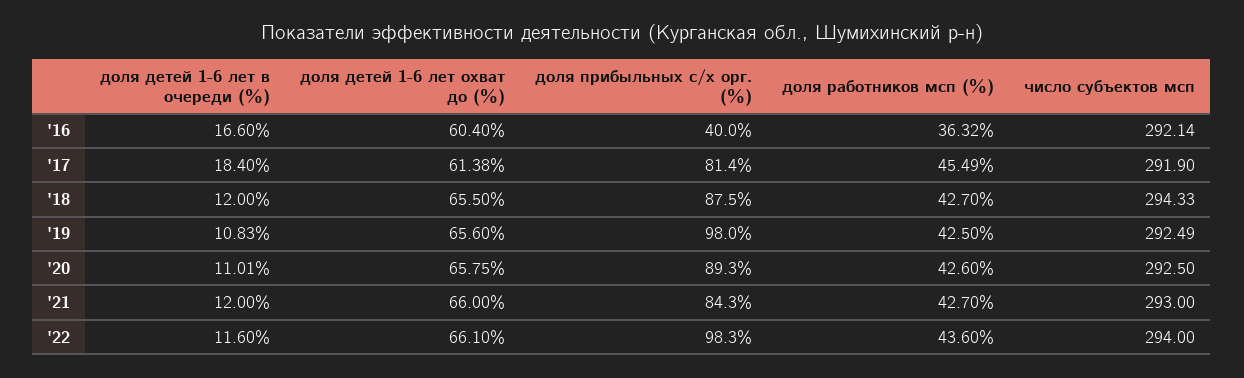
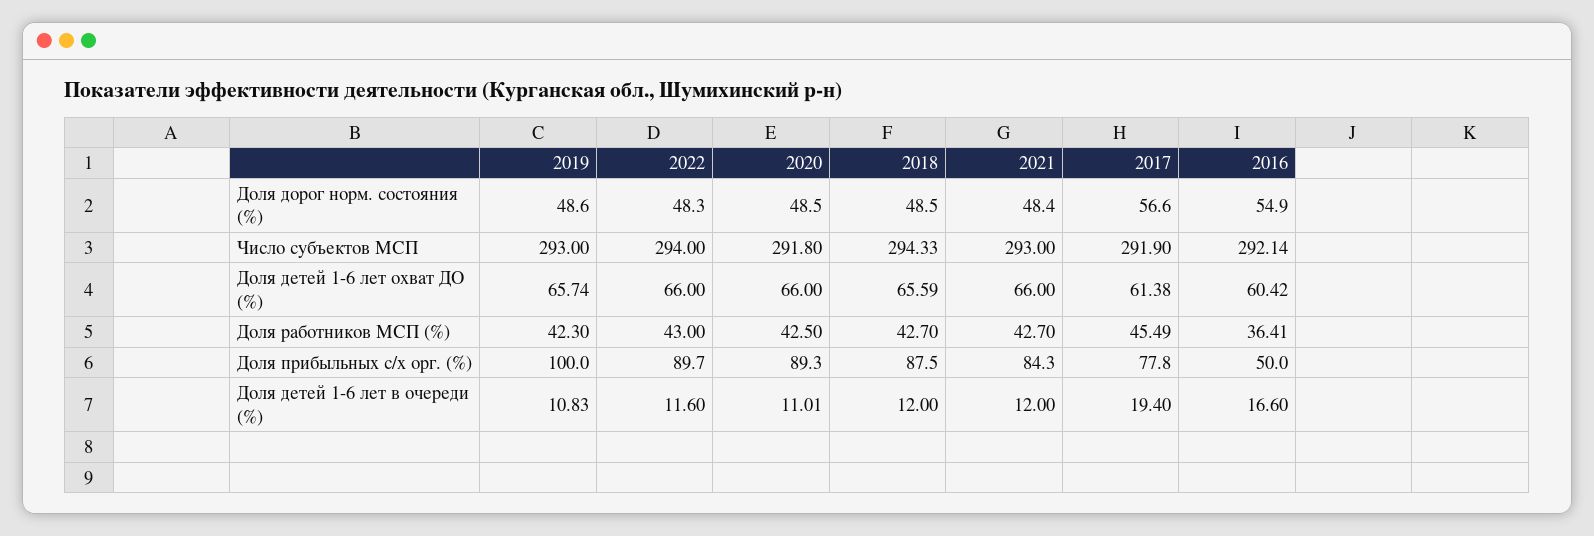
  {
    "доля детей 1-6 лет в очереди (%)": {
      "'16": 16.6,
-     "'17": 18.4,
+     "'17": 19.4,
      "'18": 12,
      "'19": 10.83,
      "'20": 11.01,
      "'21": 12,
      "'22": 11.6
    },
    "доля детей 1-6 лет охват до (%)": {
-     "'16": 60.4,
+     "'16": 60.42,
      "'17": 61.38,
-     "'18": 65.5,
+     "'18": 65.59,
-     "'19": 65.6,
+     "'19": 65.74,
-     "'20": 65.75,
+     "'20": 66,
      "'21": 66,
-     "'22": 66.1
+     "'22": 66
    },
    "доля прибыльных с/х орг. (%)": {
-     "'16": 40,
+     "'16": 50,
-     "'17": 81.4,
+     "'17": 77.8,
      "'18": 87.5,
-     "'19": 98,
+     "'19": 100,
      "'20": 89.3,
      "'21": 84.3,
-     "'22": 98.3
+     "'22": 89.7
    },
    "доля работников мсп (%)": {
-     "'16": 36.32,
+     "'16": 36.41,
      "'17": 45.49,
      "'18": 42.7,
-     "'19": 42.5,
+     "'19": 42.3,
-     "'20": 42.6,
+     "'20": 42.5,
      "'21": 42.7,
-     "'22": 43.6
+     "'22": 43
    },
    "число субъектов мсп": {
      "'16": 292.14,
      "'17": 291.9,
      "'18": 294.33,
-     "'19": 292.49,
+     "'19": 293,
-     "'20": 292.5,
+     "'20": 291.8,
      "'21": 293,
      "'22": 294
-   }
+   },
+   "Доля дорог норм. состояния (%)": {
+     "'19": 48.6,
+     "'22": 48.3,
+     "'20": 48.5,
+     "'18": 48.5,
+     "'21": 48.4,
+     "'17": 56.6,
+     "'16": 54.9
+   }
  }

